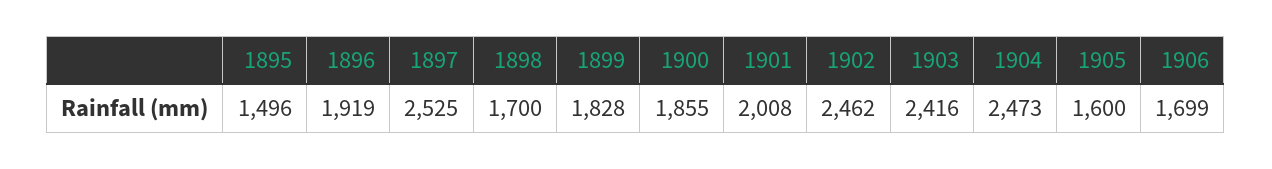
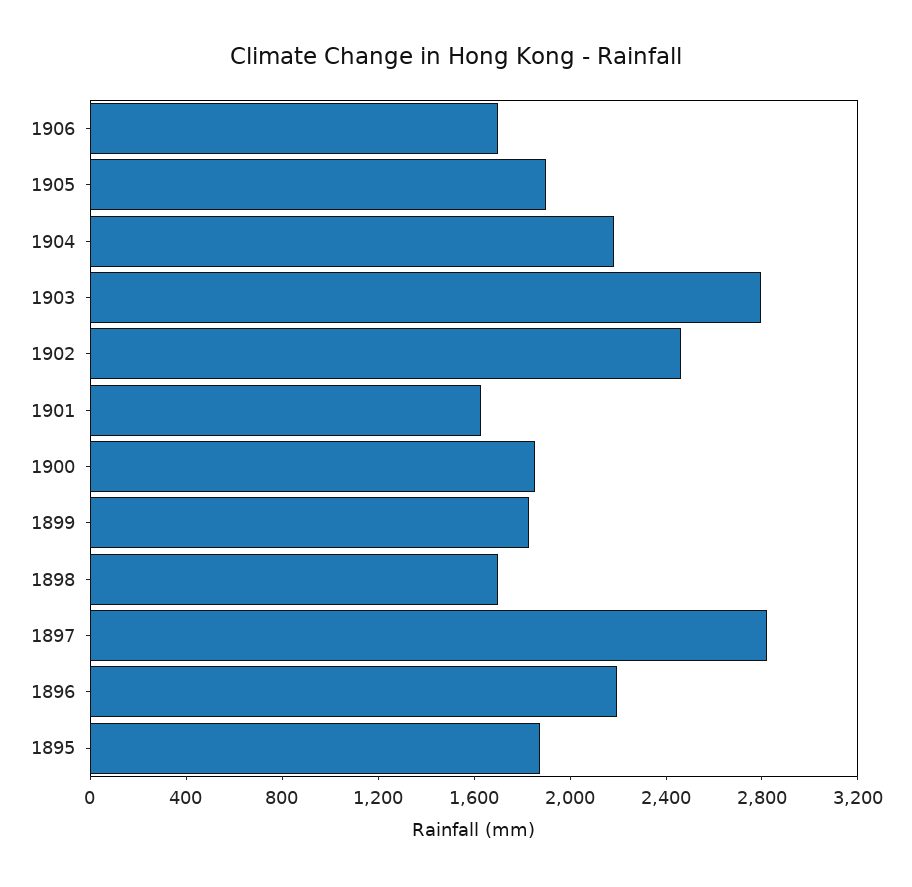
  {
-   "1895": 1496,
+   "1895": 1900,
-   "1896": 1919,
+   "1896": 2200,
-   "1897": 2525,
+   "1897": 2800,
    "1898": 1700,
    "1899": 1828,
    "1900": 1855,
-   "1901": 2008,
+   "1901": 1600,
    "1902": 2462,
-   "1903": 2416,
+   "1903": 2800,
-   "1904": 2473,
+   "1904": 2200,
-   "1905": 1600,
+   "1905": 1900,
    "1906": 1699
  }

